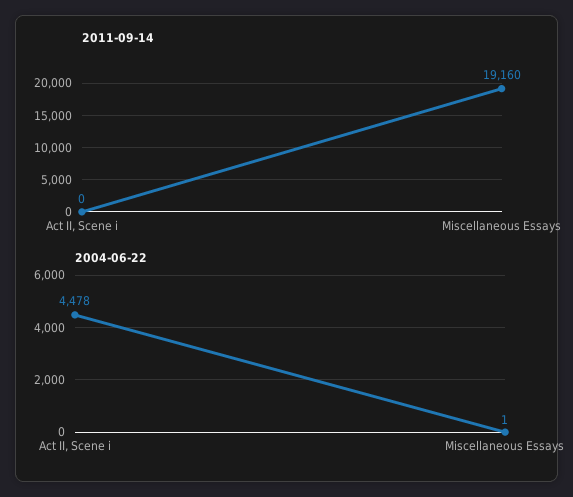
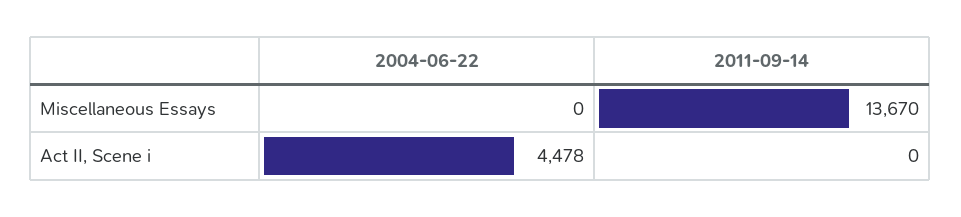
  {
    "2011-09-14": {
      "Act II, Scene i": 0,
-     "Miscellaneous Essays": 19160
+     "Miscellaneous Essays": 13670
    },
    "2004-06-22": {
      "Act II, Scene i": 4478,
-     "Miscellaneous Essays": 1
+     "Miscellaneous Essays": 0
    }
  }

